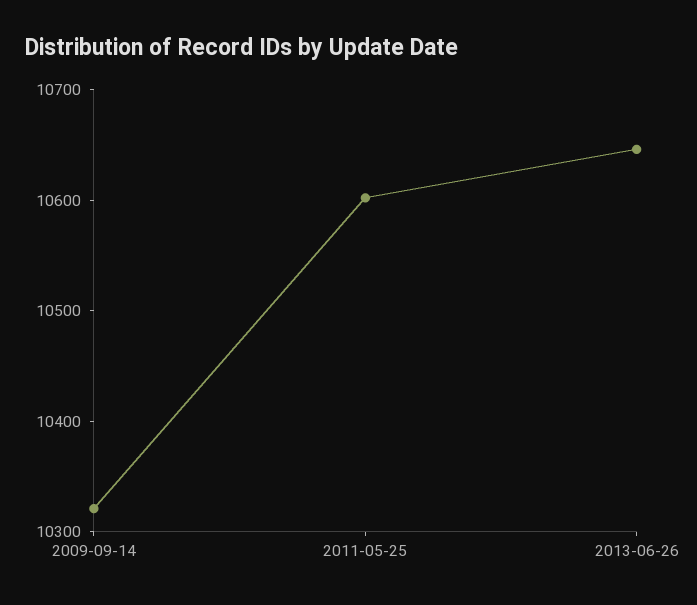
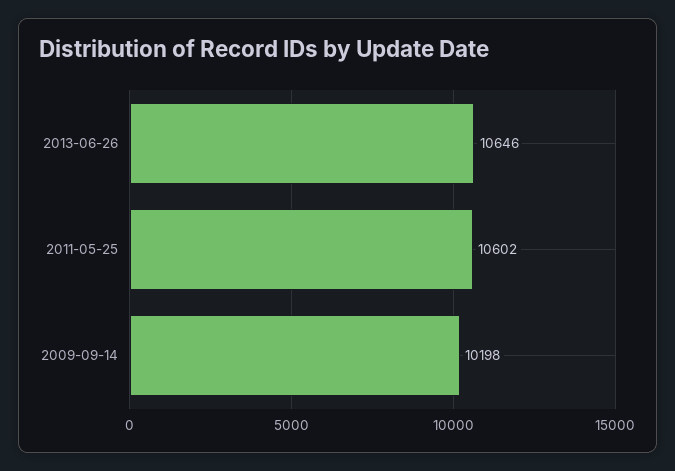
  {
-   "2009-09-14": 10320,
+   "2009-09-14": 10198,
    "2011-05-25": 10602,
    "2013-06-26": 10646
  }

